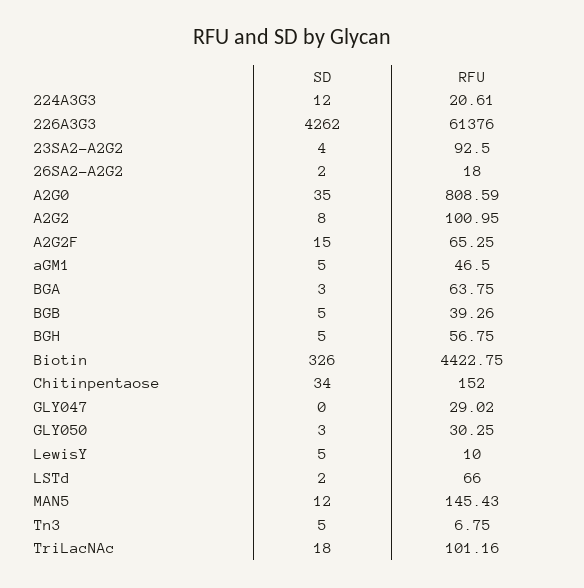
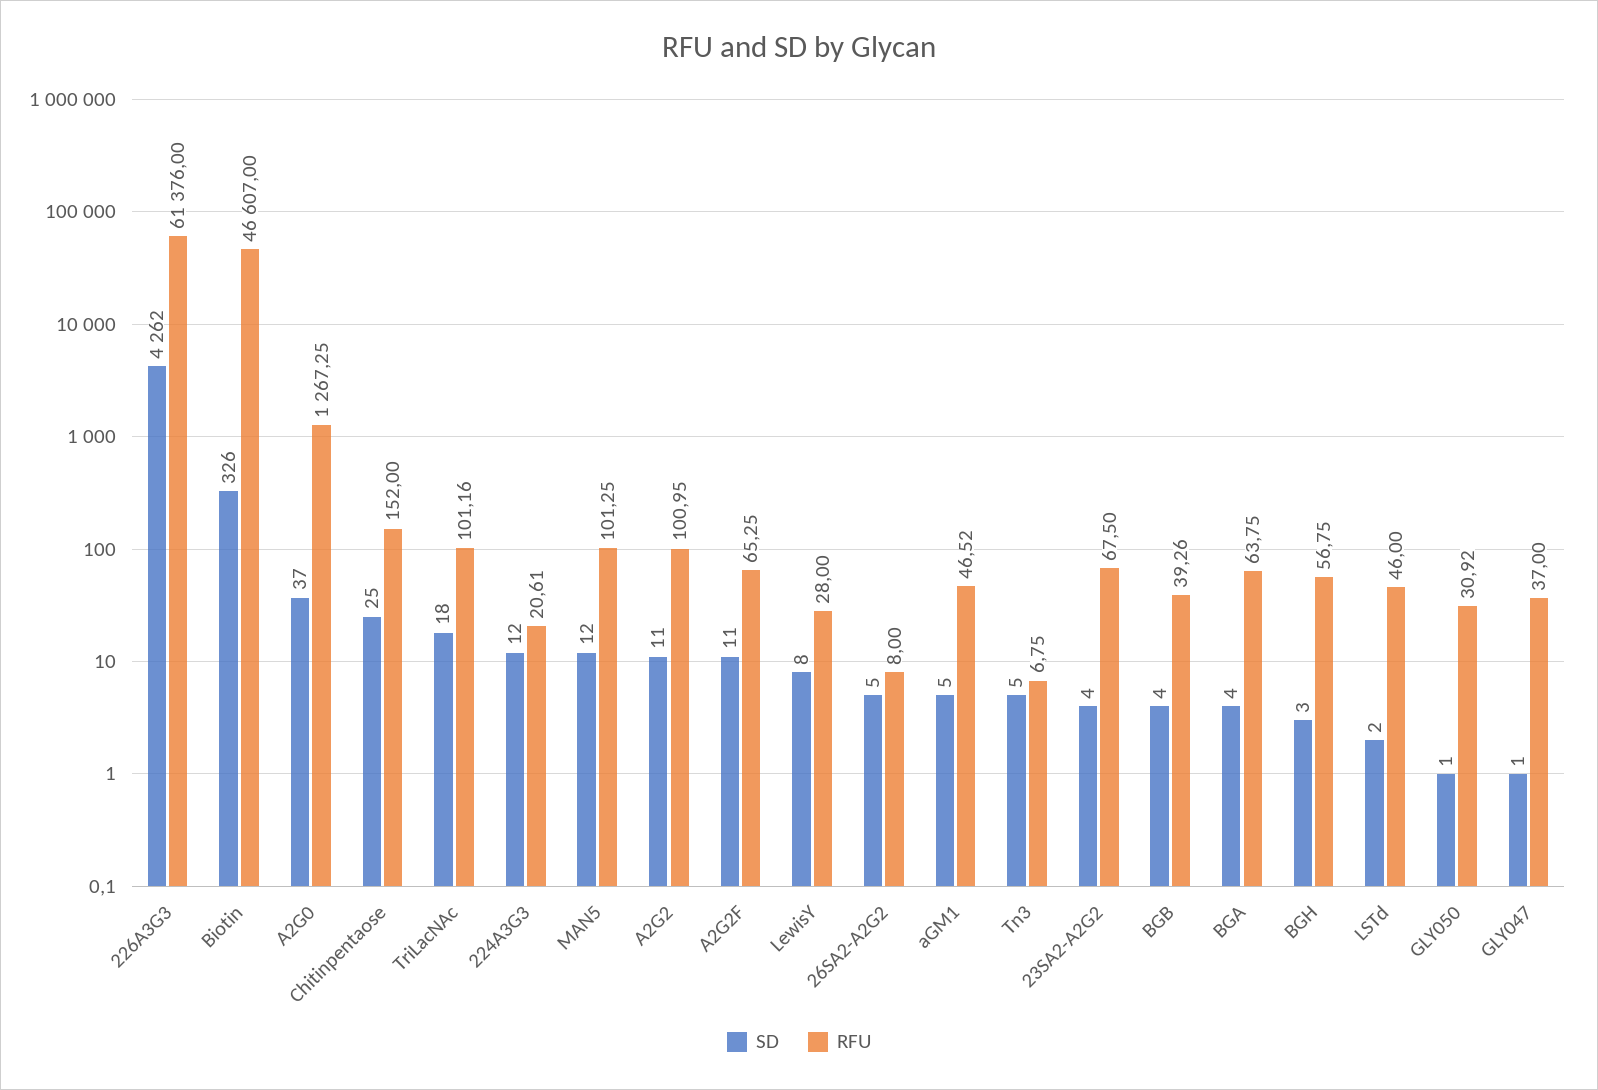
  {
    "SD": {
      "224A3G3": 12,
      "226A3G3": 4262,
      "23SA2-A2G2": 4,
-     "26SA2-A2G2": 2,
+     "26SA2-A2G2": 5,
-     "A2G0": 35,
+     "A2G0": 37,
-     "A2G2": 8,
+     "A2G2": 11,
-     "A2G2F": 15,
+     "A2G2F": 11,
      "aGM1": 5,
-     "BGA": 3,
+     "BGA": 4,
-     "BGB": 5,
+     "BGB": 4,
-     "BGH": 5,
+     "BGH": 3,
      "Biotin": 326,
-     "Chitinpentaose": 34,
+     "Chitinpentaose": 25,
-     "GLY047": 0,
+     "GLY047": 1,
-     "GLY050": 3,
+     "GLY050": 1,
-     "LewisY": 5,
+     "LewisY": 8,
      "LSTd": 2,
      "MAN5": 12,
      "Tn3": 5,
      "TriLacNAc": 18
    },
    "RFU": {
      "224A3G3": 20.61,
      "226A3G3": 61376,
-     "23SA2-A2G2": 92.5,
+     "23SA2-A2G2": 67.5,
-     "26SA2-A2G2": 18,
+     "26SA2-A2G2": 8,
-     "A2G0": 808.59,
+     "A2G0": 1267.25,
      "A2G2": 100.95,
      "A2G2F": 65.25,
-     "aGM1": 46.5,
+     "aGM1": 46.52,
      "BGA": 63.75,
      "BGB": 39.26,
      "BGH": 56.75,
-     "Biotin": 4422.75,
+     "Biotin": 46607,
      "Chitinpentaose": 152,
-     "GLY047": 29.02,
+     "GLY047": 37,
-     "GLY050": 30.25,
+     "GLY050": 30.92,
-     "LewisY": 10,
+     "LewisY": 28,
-     "LSTd": 66,
+     "LSTd": 46,
-     "MAN5": 145.43,
+     "MAN5": 101.25,
      "Tn3": 6.75,
      "TriLacNAc": 101.16
    }
  }

